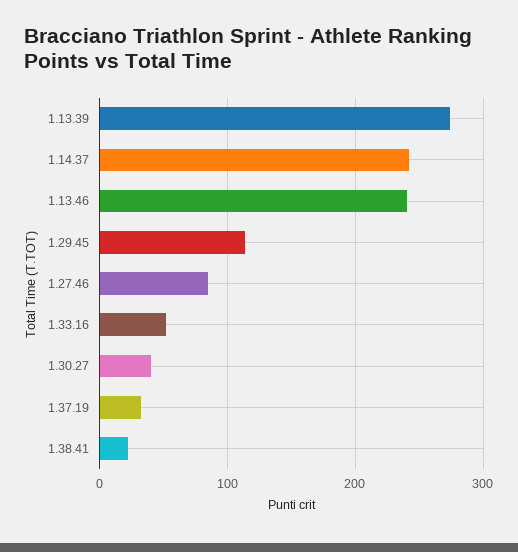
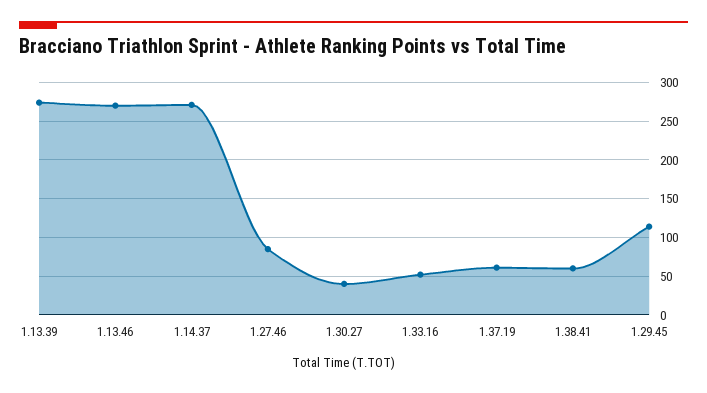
  {
    "1.13.39": 270,
-   "1.14.37": 240,
+   "1.14.37": 270,
-   "1.13.46": 240,
+   "1.13.46": 270,
    "1.29.45": 110,
    "1.27.46": 90,
    "1.33.16": 50,
    "1.30.27": 40,
-   "1.37.19": 30,
+   "1.37.19": 60,
-   "1.38.41": 20
+   "1.38.41": 60
  }

